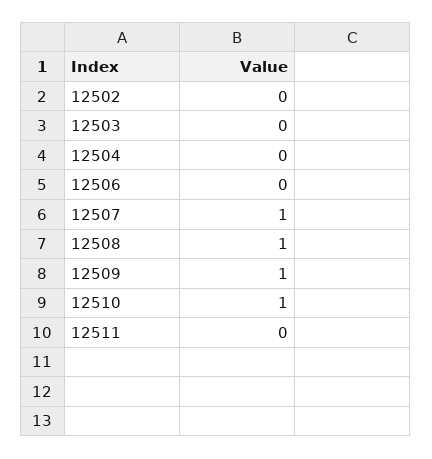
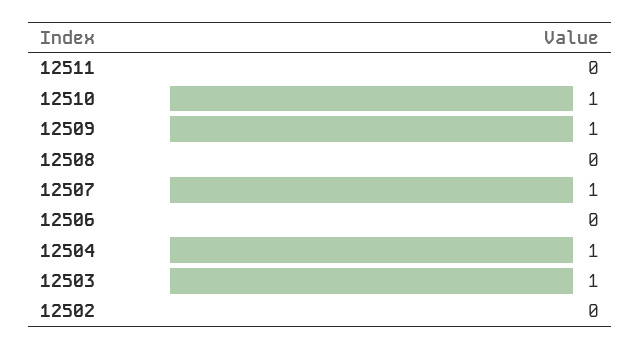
  {
    "12502": 0,
-   "12503": 0,
+   "12503": 1,
-   "12504": 0,
+   "12504": 1,
    "12506": 0,
    "12507": 1,
-   "12508": 1,
+   "12508": 0,
    "12509": 1,
    "12510": 1,
    "12511": 0
  }

